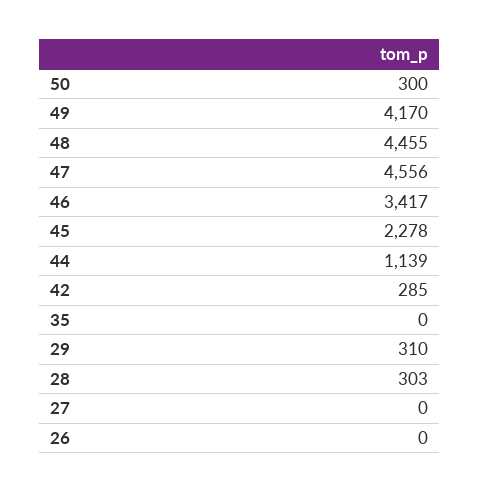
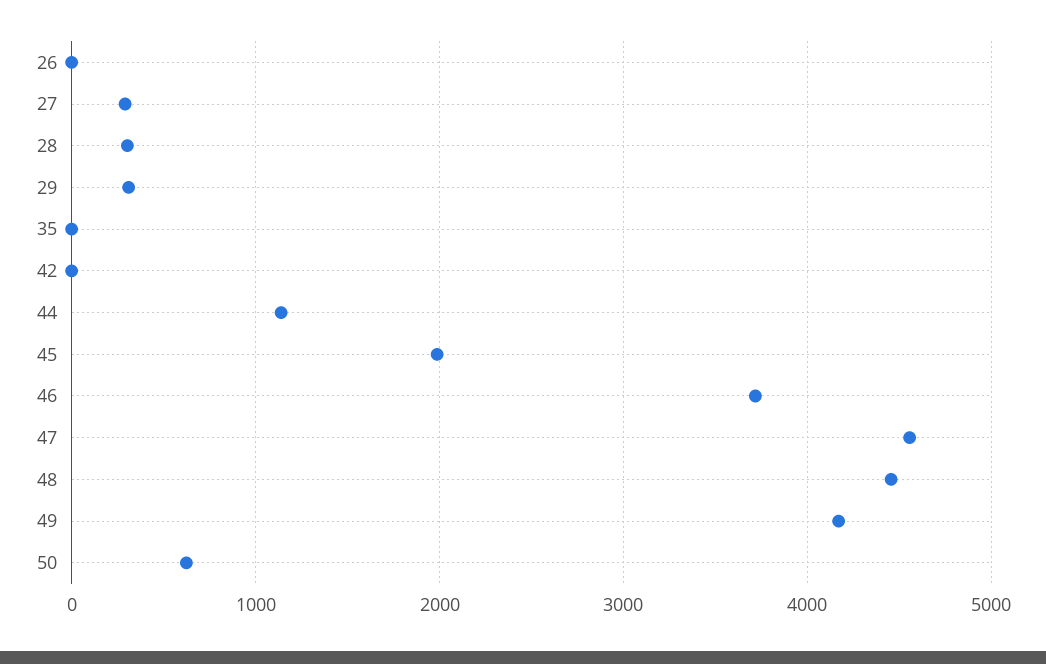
  {
-   "50": 300,
+   "50": 600,
    "49": 4170,
    "48": 4455,
    "47": 4556,
-   "46": 3417,
+   "46": 3700,
-   "45": 2278,
+   "45": 2000,
    "44": 1139,
-   "42": 285,
+   "42": 0,
    "35": 0,
    "29": 310,
    "28": 303,
-   "27": 0,
+   "27": 300,
    "26": 0
  }

